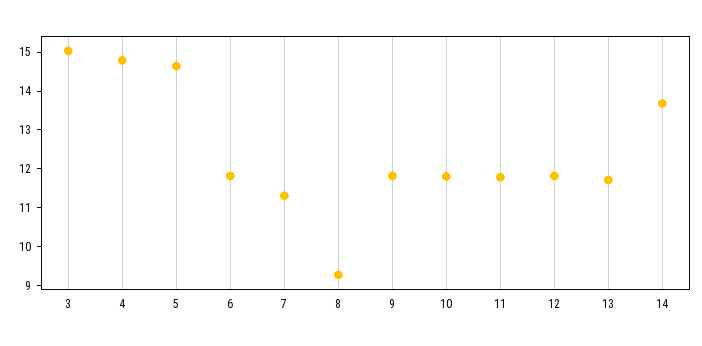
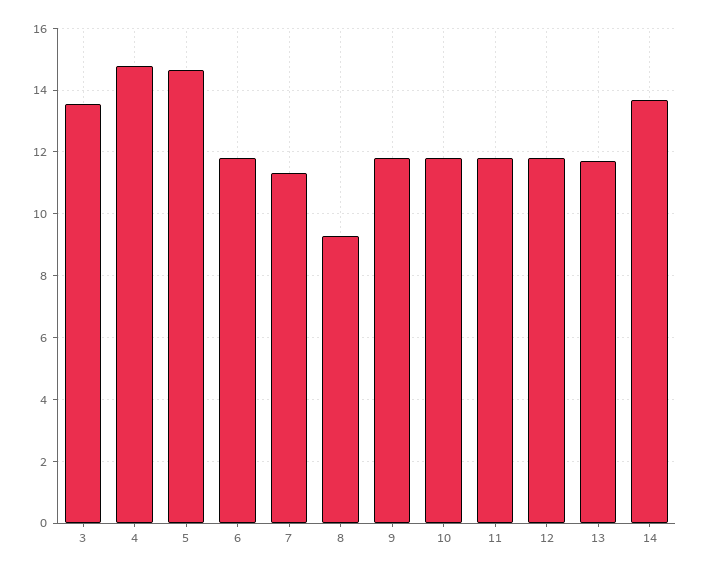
  {
-   "3": 15,
+   "3": 13.6,
    "4": 14.8,
    "5": 14.6,
    "6": 11.8,
    "7": 11.4,
    "8": 9.2,
    "9": 11.8,
    "10": 11.8,
    "11": 11.8,
    "12": 11.8,
    "13": 11.8,
    "14": 13.6
  }

